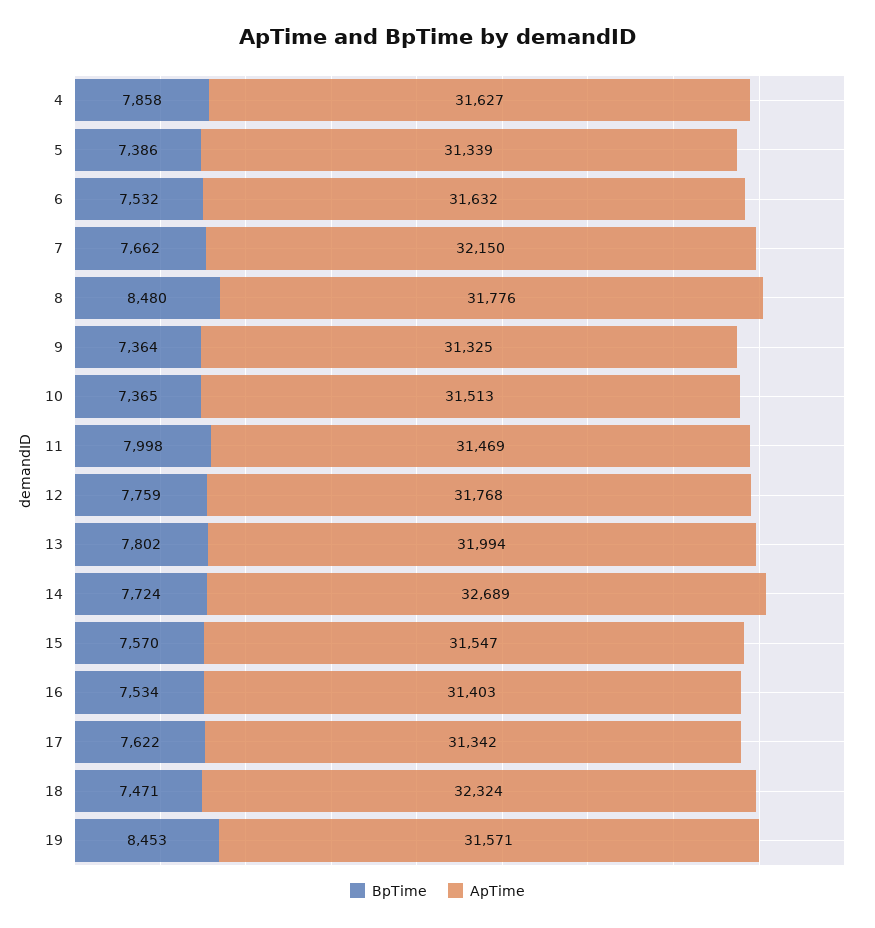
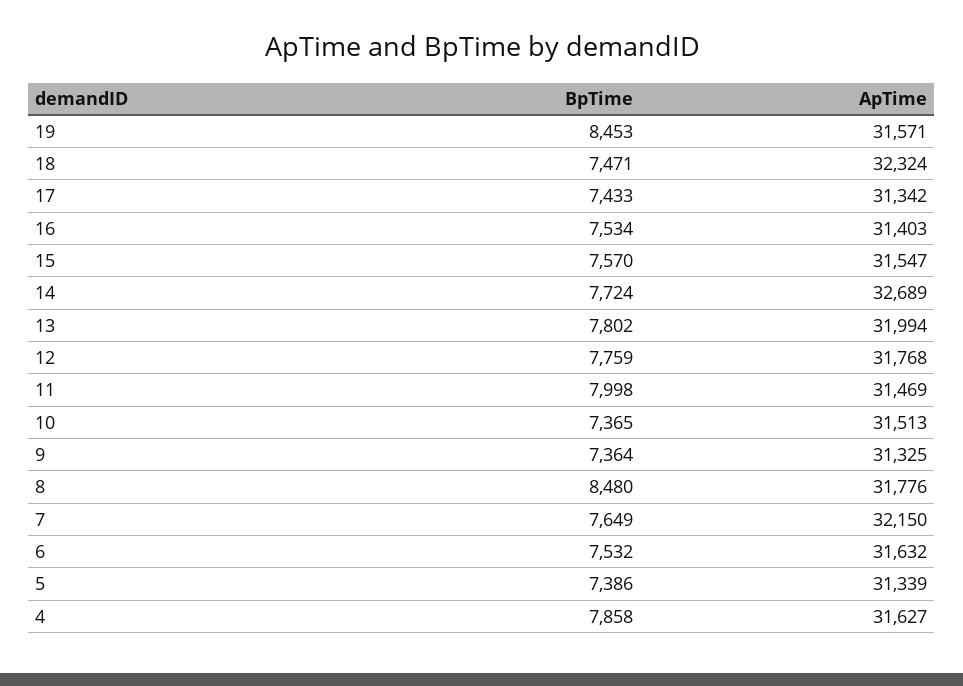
  {
    "BpTime": {
      "4": 7858,
      "5": 7386,
      "6": 7532,
-     "7": 7662,
+     "7": 7649,
      "8": 8480,
      "9": 7364,
      "10": 7365,
      "11": 7998,
      "12": 7759,
      "13": 7802,
      "14": 7724,
      "15": 7570,
      "16": 7534,
-     "17": 7622,
+     "17": 7433,
      "18": 7471,
      "19": 8453
    },
    "ApTime": {
      "4": 31627,
      "5": 31339,
      "6": 31632,
      "7": 32150,
      "8": 31776,
      "9": 31325,
      "10": 31513,
      "11": 31469,
      "12": 31768,
      "13": 31994,
      "14": 32689,
      "15": 31547,
      "16": 31403,
      "17": 31342,
      "18": 32324,
      "19": 31571
    }
  }

